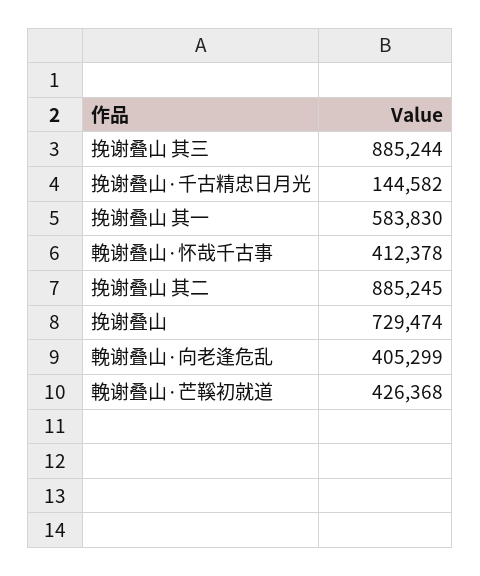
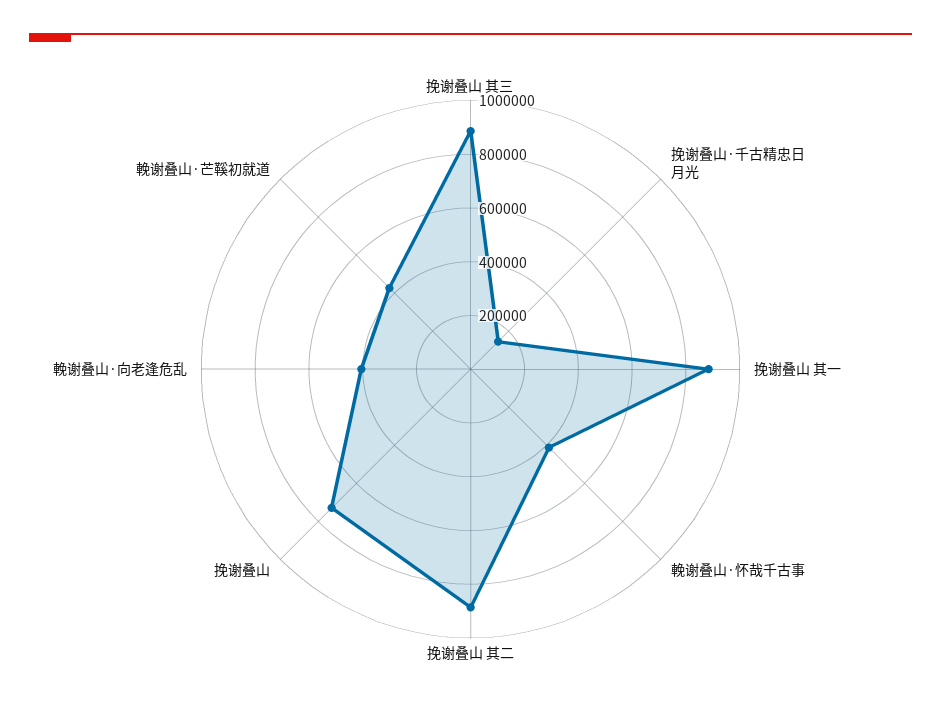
  {
    "挽谢叠山 其三": 885244,
    "挽谢叠山·千古精忠日月光": 144582,
-   "挽谢叠山 其一": 583830,
+   "挽谢叠山 其一": 900000,
    "輓谢叠山·怀哉千古事": 412378,
    "挽谢叠山 其二": 885245,
    "挽谢叠山": 729474,
    "輓谢叠山·向老逢危乱": 405299,
    "輓谢叠山·芒鞵初就道": 426368
  }

